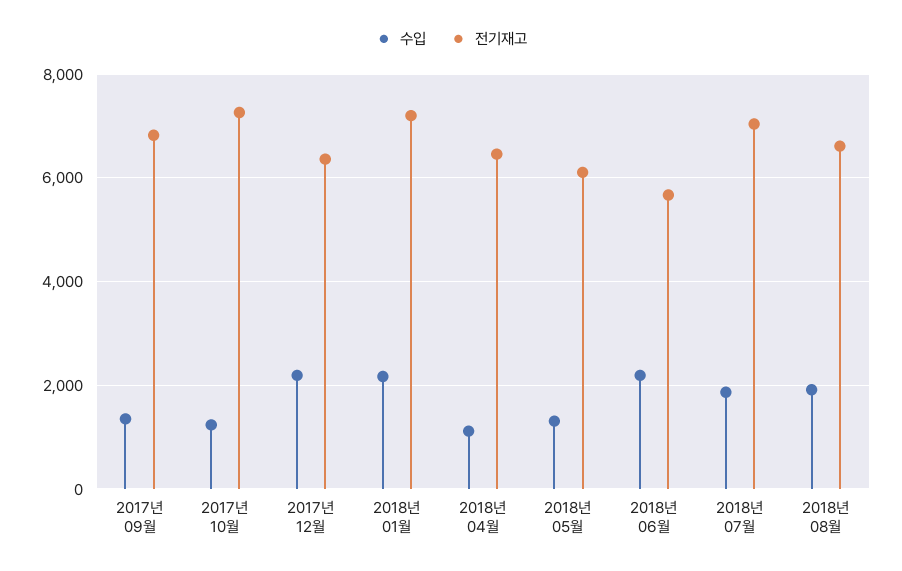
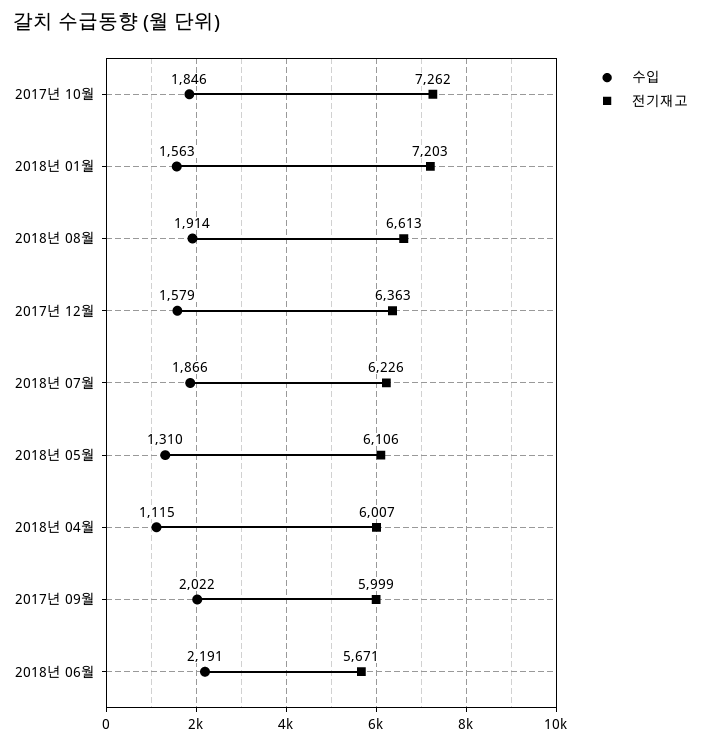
  {
    "수입": {
-     "2017년 09월": 1400,
+     "2017년 09월": 2022,
-     "2017년 10월": 1200,
+     "2017년 10월": 1846,
-     "2017년 12월": 2200,
+     "2017년 12월": 1579,
-     "2018년 01월": 2200,
+     "2018년 01월": 1563,
      "2018년 04월": 1115,
      "2018년 05월": 1310,
      "2018년 06월": 2191,
      "2018년 07월": 1866,
      "2018년 08월": 1914
    },
    "전기재고": {
-     "2017년 09월": 6800,
+     "2017년 09월": 5999,
      "2017년 10월": 7262,
      "2017년 12월": 6363,
      "2018년 01월": 7203,
-     "2018년 04월": 6400,
+     "2018년 04월": 6007,
      "2018년 05월": 6106,
      "2018년 06월": 5671,
-     "2018년 07월": 7000,
+     "2018년 07월": 6226,
      "2018년 08월": 6613
    }
  }

